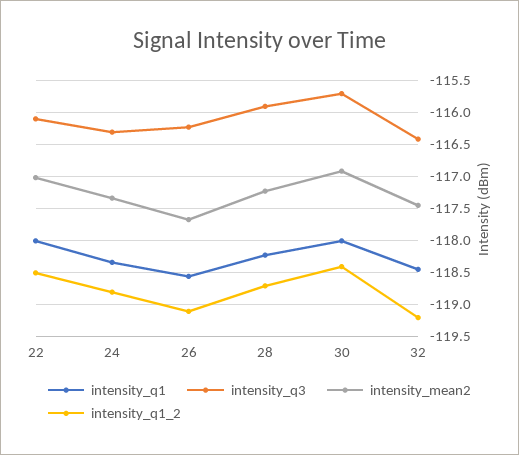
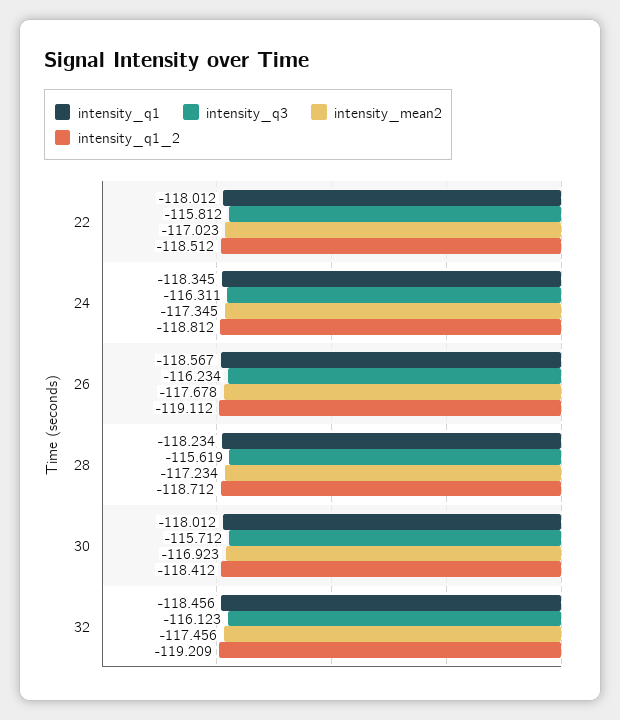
  {
    "intensity_q1": {
      "22": -118.012,
      "24": -118.345,
      "26": -118.567,
      "28": -118.234,
      "30": -118.012,
      "32": -118.456
    },
    "intensity_q3": {
-     "22": -116.1,
+     "22": -115.812,
      "24": -116.311,
      "26": -116.234,
-     "28": -115.9,
+     "28": -115.619,
      "30": -115.712,
-     "32": -116.4
+     "32": -116.123
    },
    "intensity_mean2": {
      "22": -117.023,
      "24": -117.345,
      "26": -117.678,
      "28": -117.234,
      "30": -116.923,
      "32": -117.456
    },
    "intensity_q1_2": {
      "22": -118.512,
      "24": -118.812,
      "26": -119.112,
      "28": -118.712,
      "30": -118.412,
      "32": -119.209
    }
  }

